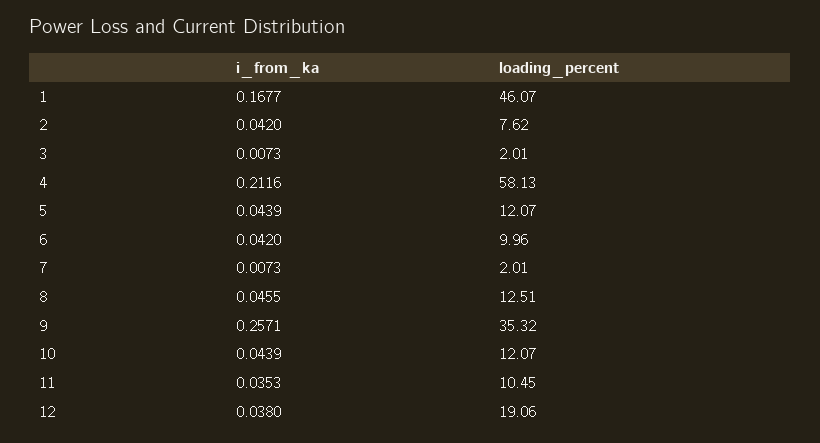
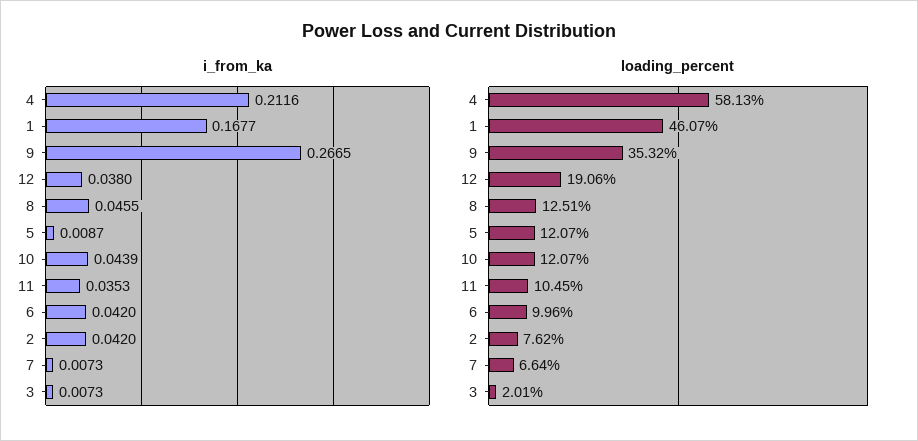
  {
    "i_from_ka": {
      "1": 0.1677,
      "2": 0.042,
      "3": 0.0073,
      "4": 0.2116,
-     "5": 0.0439,
+     "5": 0.0087,
      "6": 0.042,
      "7": 0.0073,
      "8": 0.0455,
-     "9": 0.2571,
+     "9": 0.2665,
      "10": 0.0439,
      "11": 0.0353,
      "12": 0.038
    },
    "loading_percent": {
      "1": 46.07,
      "2": 7.62,
      "3": 2.01,
      "4": 58.13,
      "5": 12.07,
      "6": 9.96,
-     "7": 2.01,
+     "7": 6.64,
      "8": 12.51,
      "9": 35.32,
      "10": 12.07,
      "11": 10.45,
      "12": 19.06
    }
  }

